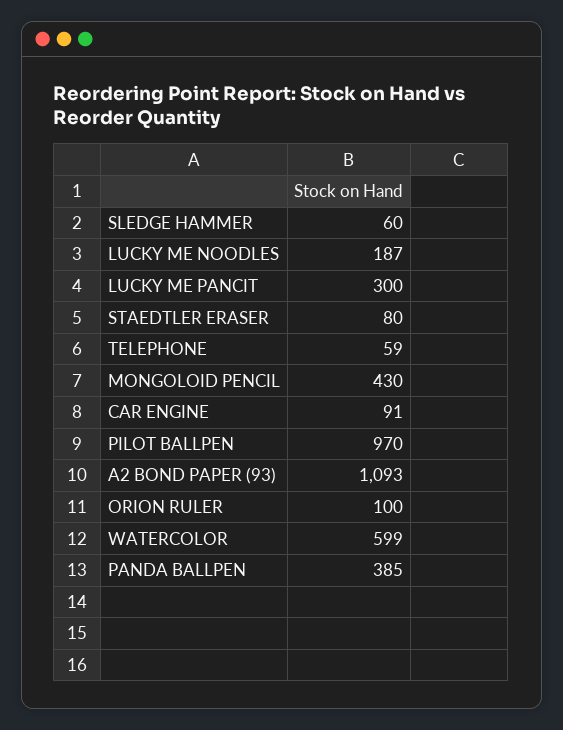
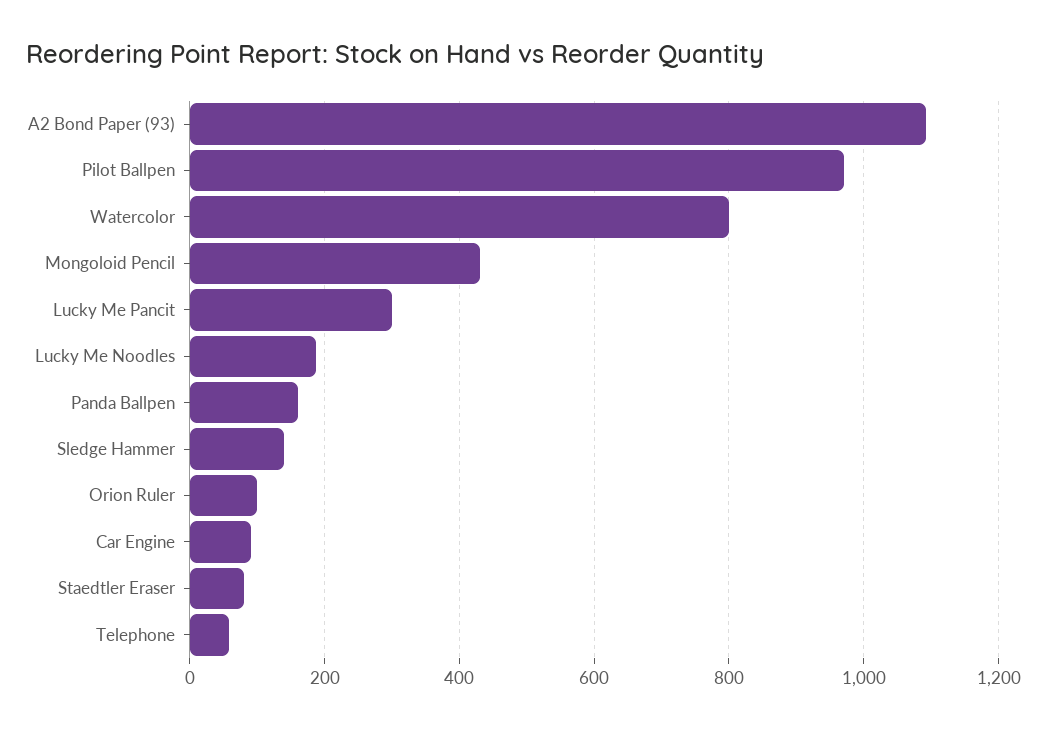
  {
-   "SLEDGE HAMMER": 60,
+   "SLEDGE HAMMER": 140,
    "LUCKY ME NOODLES": 187,
    "LUCKY ME PANCIT": 300,
    "STAEDTLER ERASER": 80,
    "TELEPHONE": 59,
    "MONGOLOID PENCIL": 430,
    "CAR ENGINE": 91,
    "PILOT BALLPEN": 970,
    "A2 BOND PAPER (93)": 1093,
    "ORION RULER": 100,
-   "WATERCOLOR": 599,
+   "WATERCOLOR": 800,
-   "PANDA BALLPEN": 385
+   "PANDA BALLPEN": 160
  }

